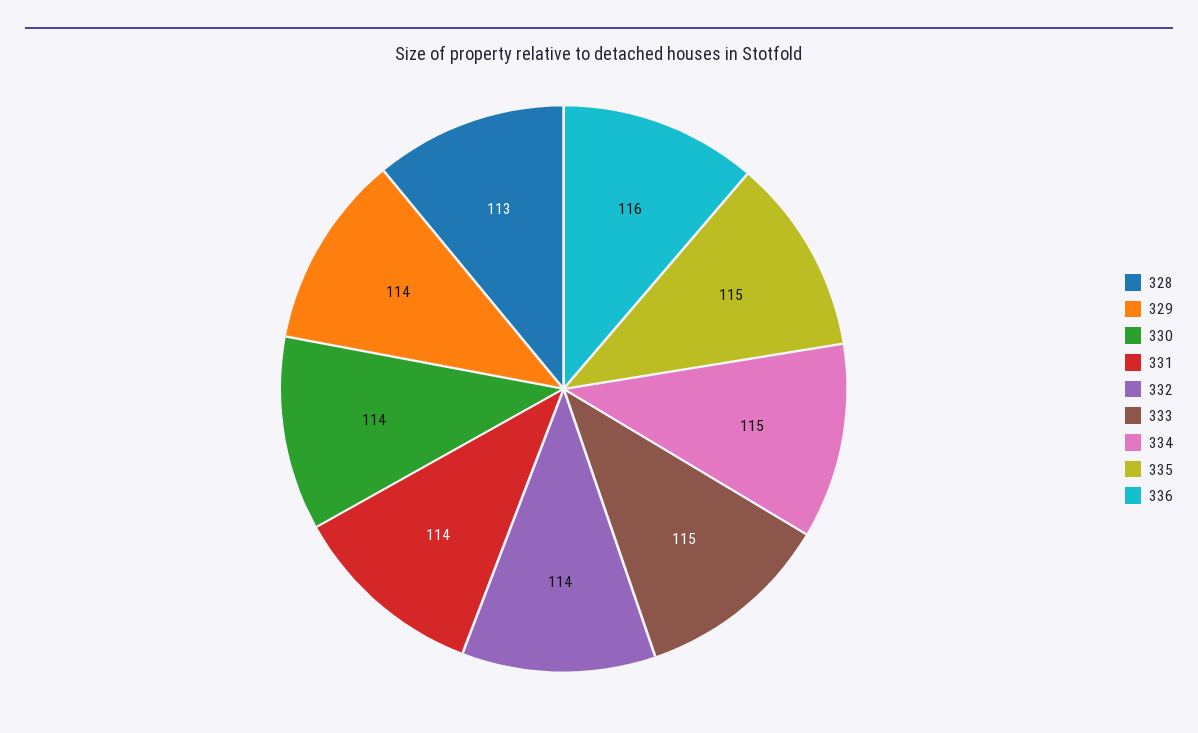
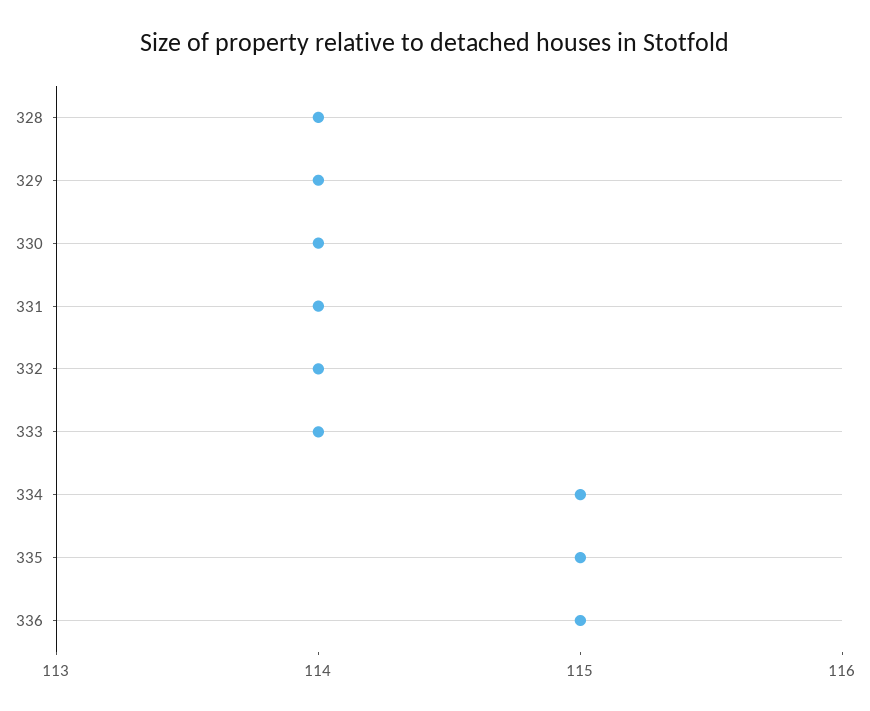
  {
-   "328": 113,
+   "328": 114,
    "329": 114,
    "330": 114,
    "331": 114,
    "332": 114,
-   "333": 115,
+   "333": 114,
    "334": 115,
    "335": 115,
-   "336": 116
+   "336": 115
  }

